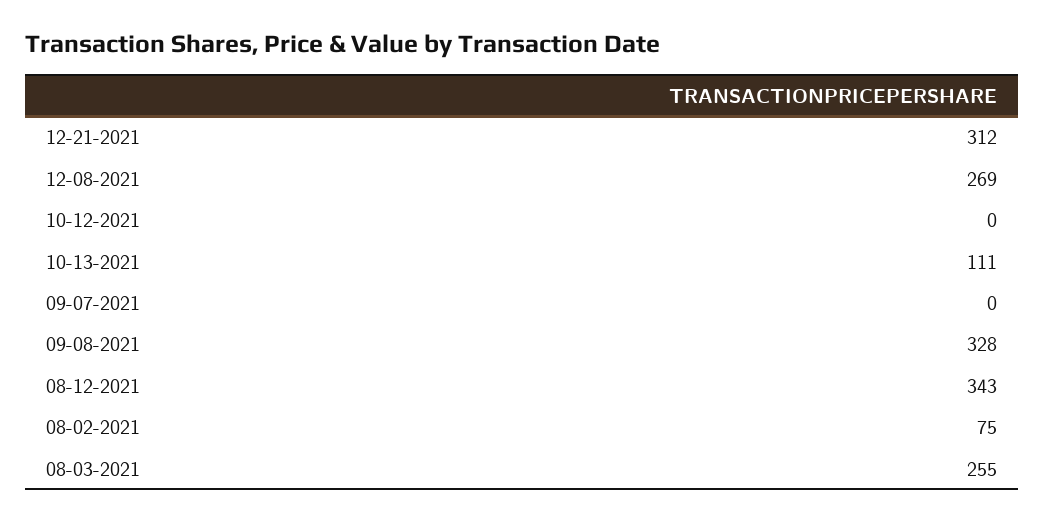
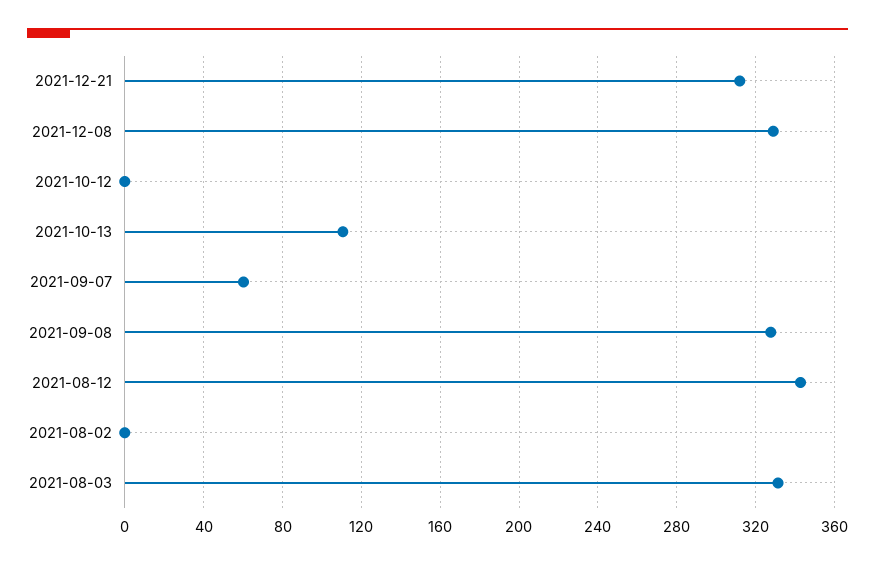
  {
    "12-21-2021": 312,
-   "12-08-2021": 269,
+   "12-08-2021": 330,
    "10-12-2021": 0,
    "10-13-2021": 111,
-   "09-07-2021": 0,
+   "09-07-2021": 60,
    "09-08-2021": 328,
    "08-12-2021": 343,
-   "08-02-2021": 75,
+   "08-02-2021": 0,
-   "08-03-2021": 255
+   "08-03-2021": 330
  }

